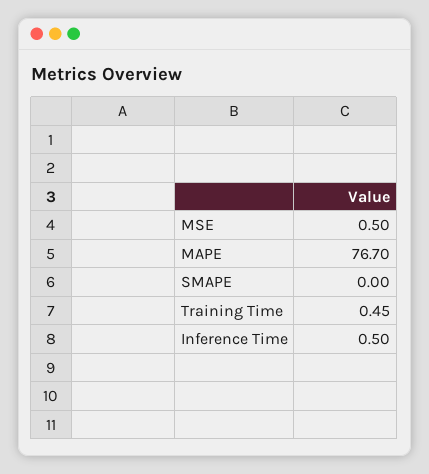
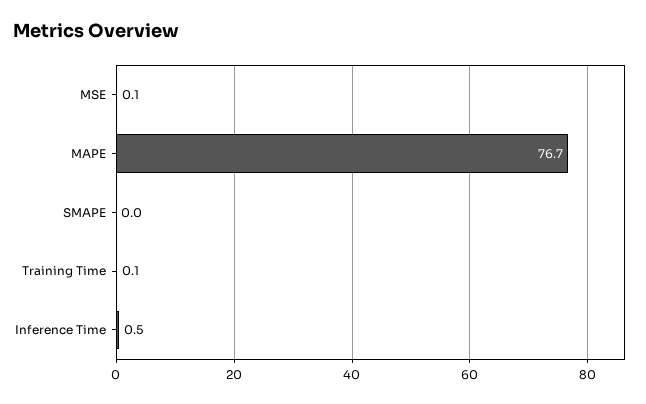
  {
-   "MSE": 0.5,
+   "MSE": 0.1,
    "MAPE": 76.7,
    "SMAPE": 0,
-   "Training Time": 0.45,
+   "Training Time": 0.1,
    "Inference Time": 0.5
  }

